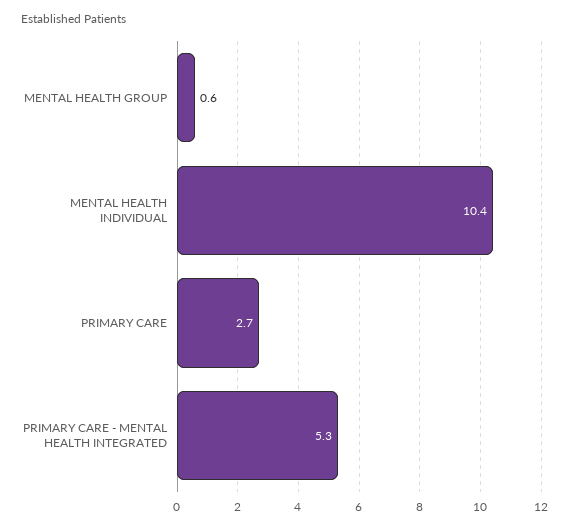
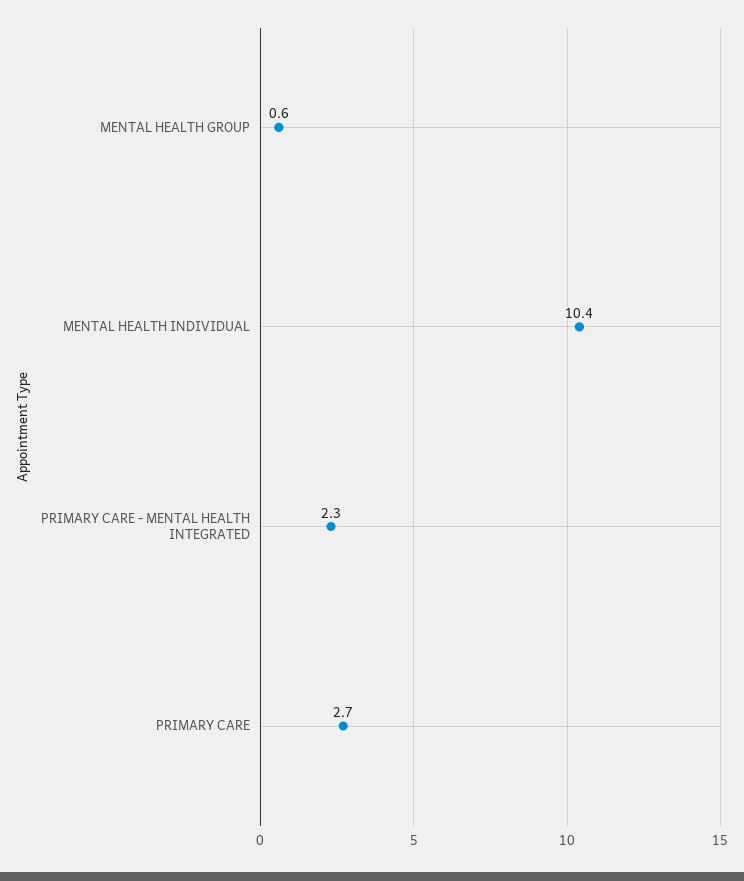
  {
    "MENTAL HEALTH GROUP": 0.6,
    "MENTAL HEALTH INDIVIDUAL": 10.4,
    "PRIMARY CARE": 2.7,
-   "PRIMARY CARE - MENTAL HEALTH INTEGRATED": 5.3
+   "PRIMARY CARE - MENTAL HEALTH INTEGRATED": 2.3
  }

